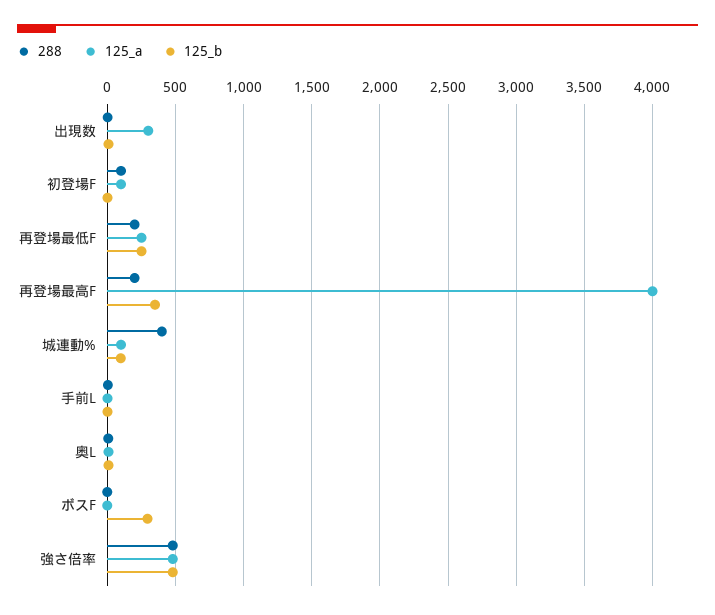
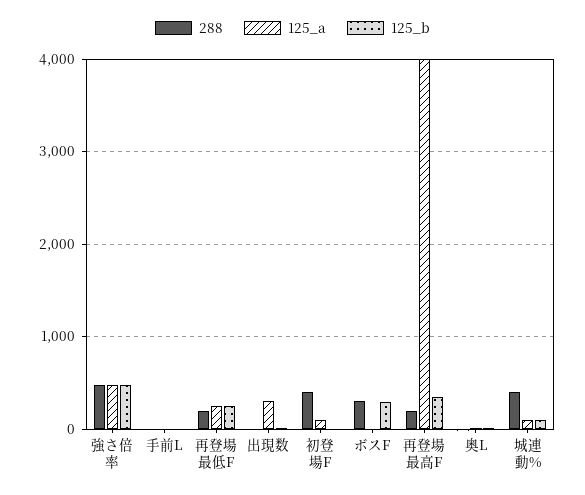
  {
    "288": {
      "出現数": 0,
-     "初登場F": 100,
+     "初登場F": 400,
      "再登場最低F": 200,
      "再登場最高F": 200,
      "城連動%": 400,
      "手前L": 0,
      "奥L": 0,
-     "ボスF": 0,
+     "ボスF": 300,
      "強さ倍率": 500
    },
    "125_a": {
      "出現数": 300,
      "初登場F": 100,
      "再登場最低F": 250,
      "再登場最高F": 4000,
      "城連動%": 100,
      "手前L": 0,
      "奥L": 0,
      "ボスF": 0,
      "強さ倍率": 500
    },
    "125_b": {
      "出現数": 0,
      "初登場F": 0,
      "再登場最低F": 250,
      "再登場最高F": 350,
      "城連動%": 100,
      "手前L": 0,
      "奥L": 0,
      "ボスF": 300,
      "強さ倍率": 500
    }
  }

